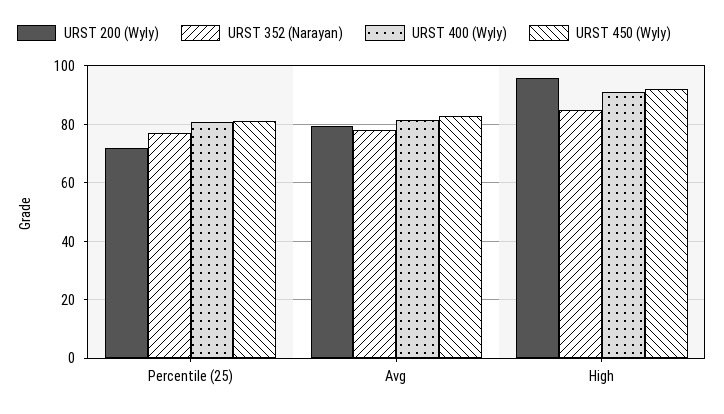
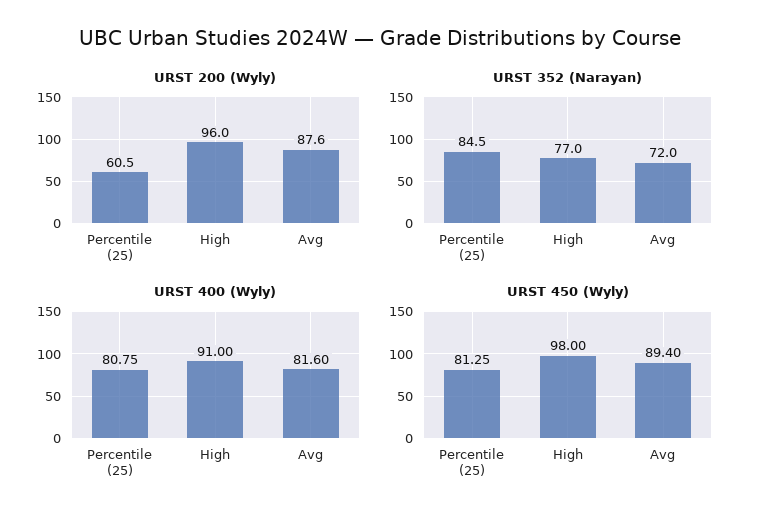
  {
    "URST 200 (Wyly)": {
-     "Percentile (25)": 72.5,
+     "Percentile (25)": 60.5,
-     "Avg": 80,
+     "Avg": 87.6,
      "High": 96
    },
    "URST 352 (Narayan)": {
-     "Percentile (25)": 77.5,
+     "Percentile (25)": 84.5,
-     "Avg": 77.5,
+     "Avg": 72,
-     "High": 85
+     "High": 77
    },
    "URST 400 (Wyly)": {
      "Percentile (25)": 80.75,
      "Avg": 81.6,
      "High": 91
    },
    "URST 450 (Wyly)": {
      "Percentile (25)": 81.25,
-     "Avg": 82.5,
+     "Avg": 89.4,
-     "High": 92.5
+     "High": 98
    }
  }

